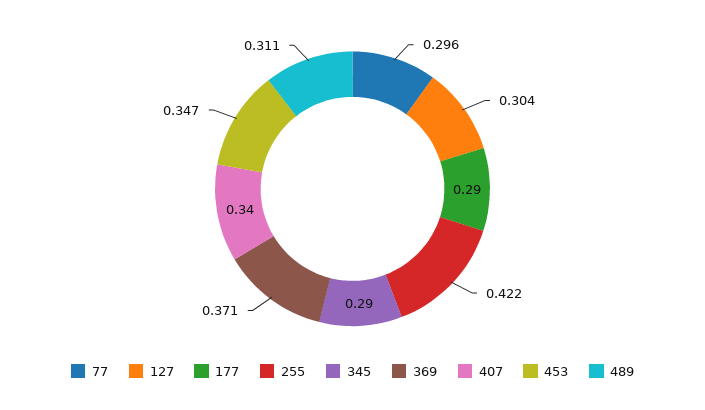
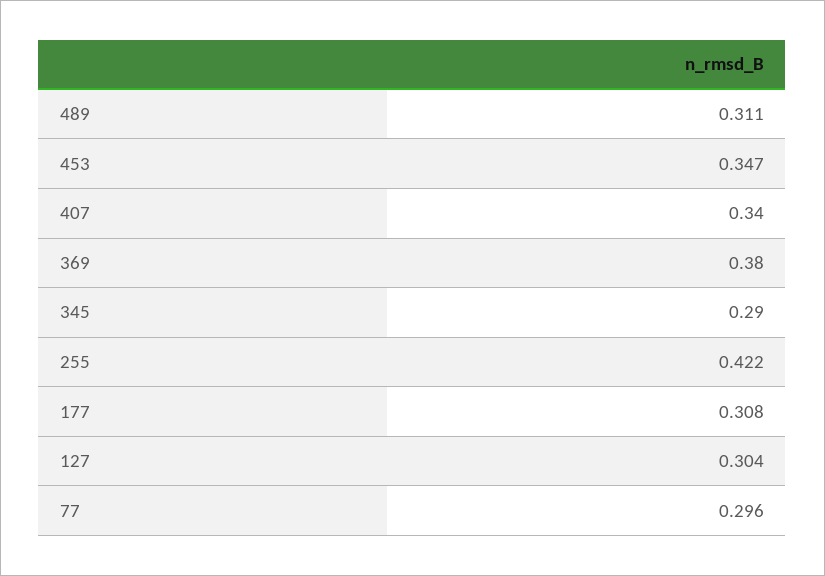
  {
    "77": 0.296,
    "127": 0.304,
-   "177": 0.29,
+   "177": 0.308,
    "255": 0.422,
    "345": 0.29,
-   "369": 0.371,
+   "369": 0.38,
    "407": 0.34,
    "453": 0.347,
    "489": 0.311
  }

